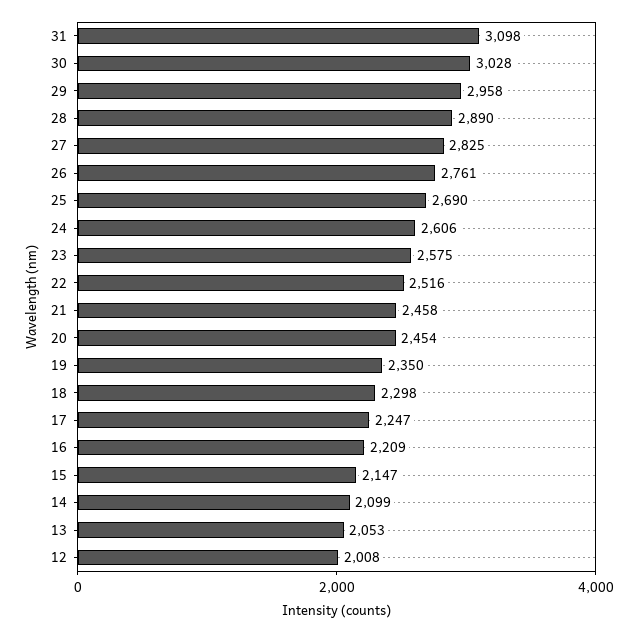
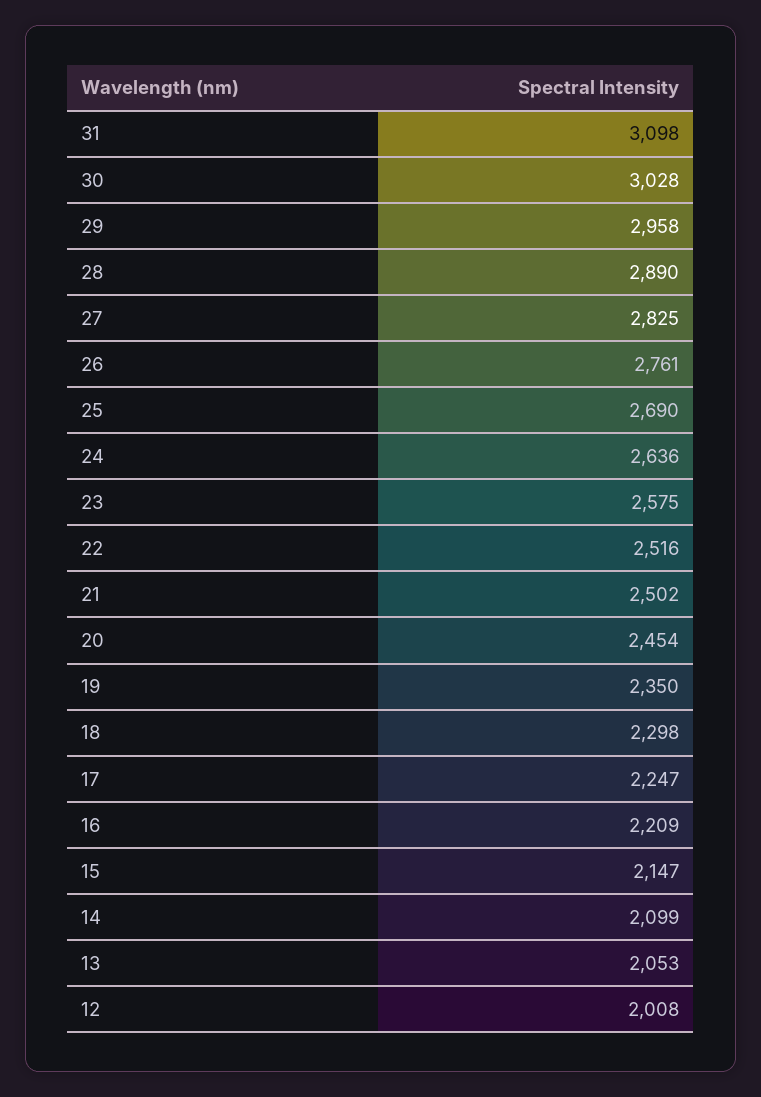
  {
    "31": 3098,
    "30": 3028,
    "29": 2958,
    "28": 2890,
    "27": 2825,
    "26": 2761,
    "25": 2690,
-   "24": 2606,
+   "24": 2636,
    "23": 2575,
    "22": 2516,
-   "21": 2458,
+   "21": 2502,
    "20": 2454,
    "19": 2350,
    "18": 2298,
    "17": 2247,
    "16": 2209,
    "15": 2147,
    "14": 2099,
    "13": 2053,
    "12": 2008
  }

